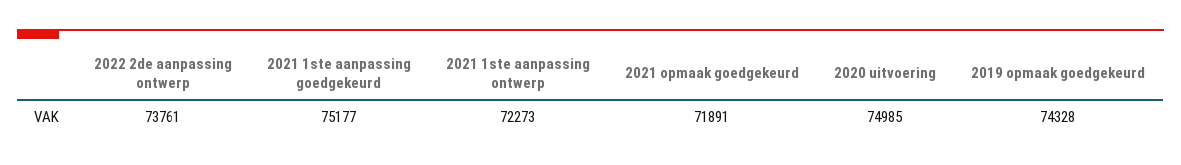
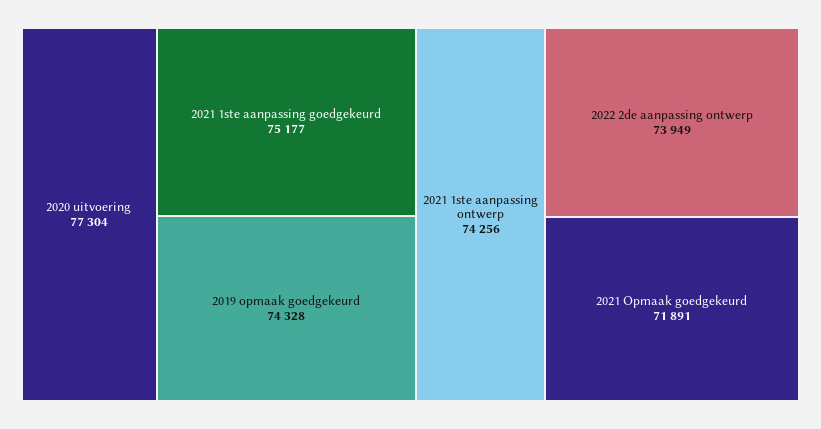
  {
-   "2022 2de aanpassing ontwerp": 73761,
+   "2022 2de aanpassing ontwerp": 73949,
    "2021 1ste aanpassing goedgekeurd": 75177,
-   "2021 1ste aanpassing ontwerp": 72273,
+   "2021 1ste aanpassing ontwerp": 74256,
    "2021 opmaak goedgekeurd": 71891,
-   "2020 uitvoering": 74985,
+   "2020 uitvoering": 77304,
    "2019 opmaak goedgekeurd": 74328
  }

